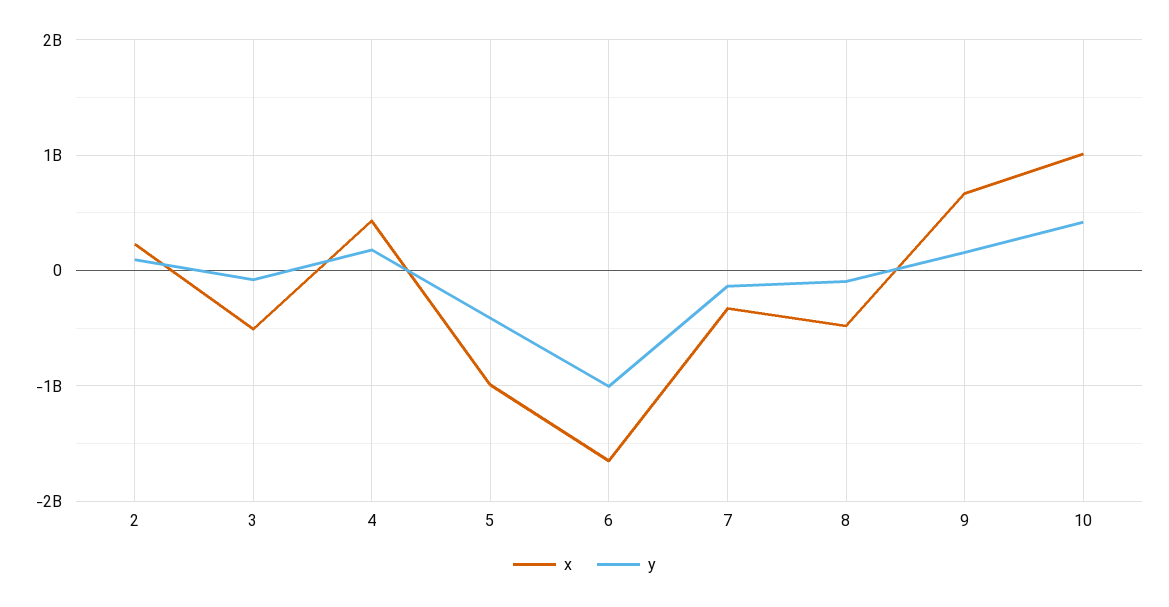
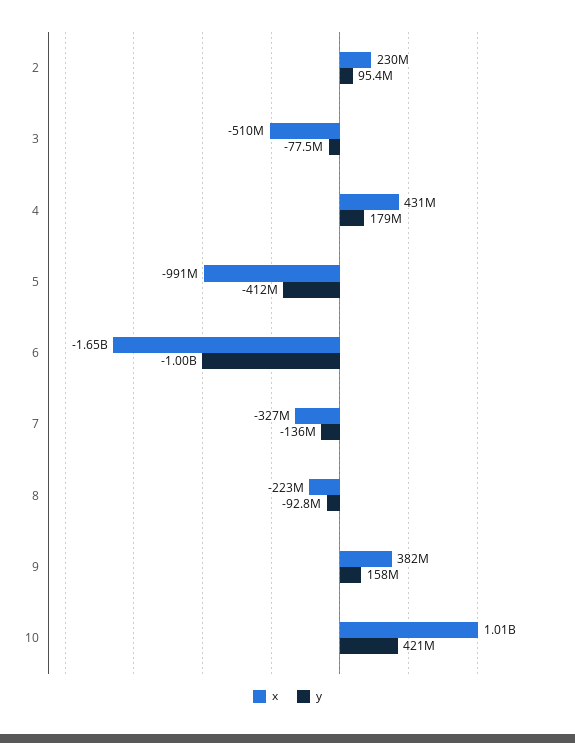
  {
    "x": {
      "2": 230000000,
      "3": -510000000,
      "4": 431000000,
      "5": -991000000,
      "6": -1650000000,
      "7": -327000000,
-     "8": -500000000,
+     "8": -223000000,
-     "9": 700000000,
+     "9": 382000000,
      "10": 1010000000
    },
    "y": {
      "2": 95400000,
      "3": -77500000,
      "4": 179000000,
      "5": -412000000,
      "6": -1000000000,
      "7": -136000000,
      "8": -92800000,
      "9": 158000000,
      "10": 421000000
    }
  }

